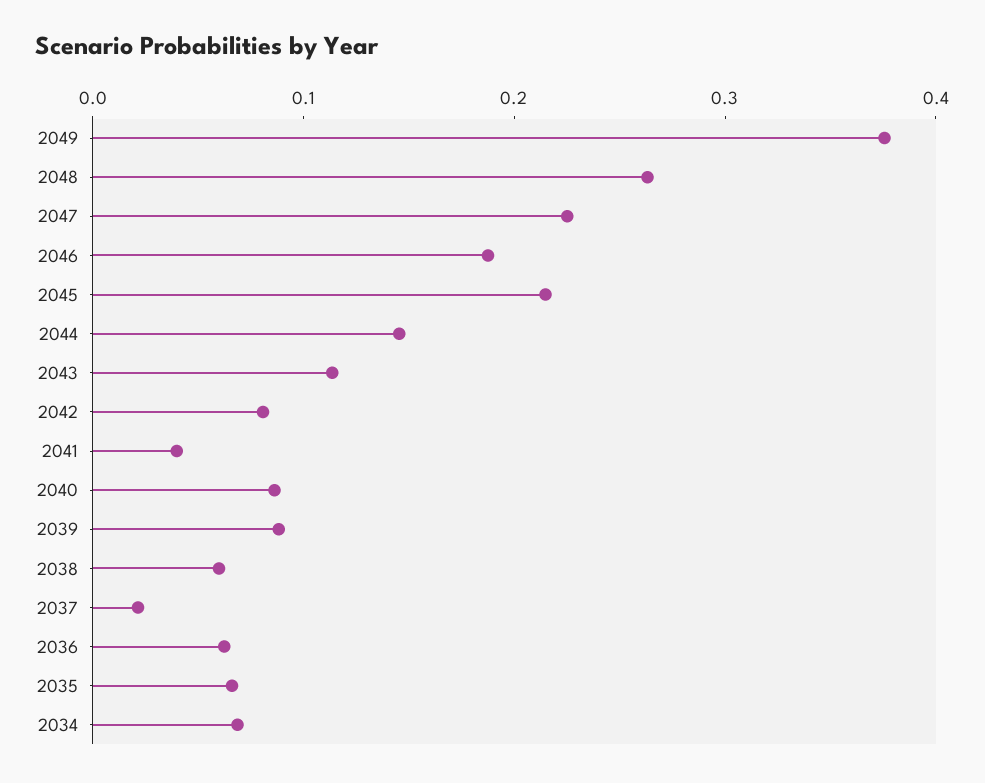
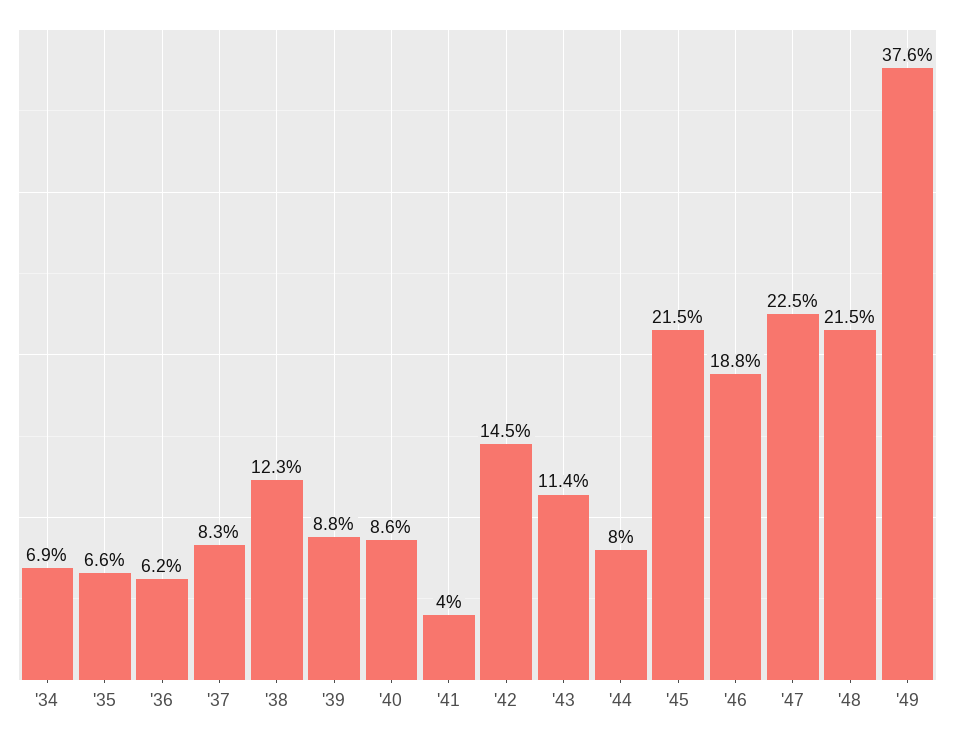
  {
    "2049": 0.376,
-   "2048": 0.26,
+   "2048": 0.215,
    "2047": 0.225,
    "2046": 0.188,
    "2045": 0.215,
-   "2044": 0.14,
+   "2044": 0.08,
    "2043": 0.114,
-   "2042": 0.08,
+   "2042": 0.145,
    "2041": 0.04,
    "2040": 0.086,
    "2039": 0.088,
-   "2038": 0.06,
+   "2038": 0.123,
-   "2037": 0.02,
+   "2037": 0.083,
    "2036": 0.062,
    "2035": 0.066,
    "2034": 0.069
  }

